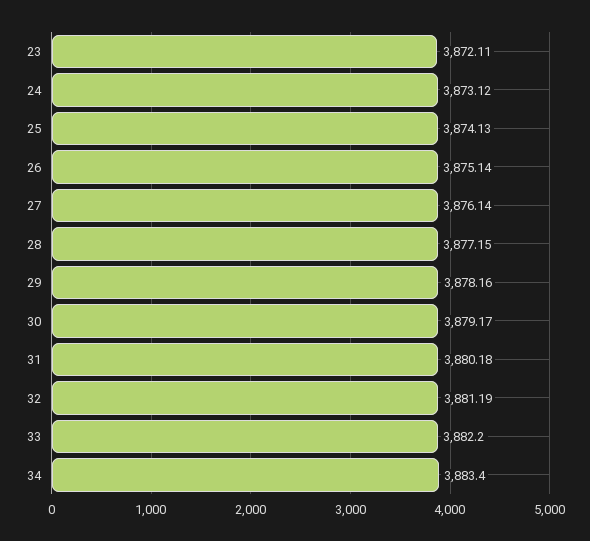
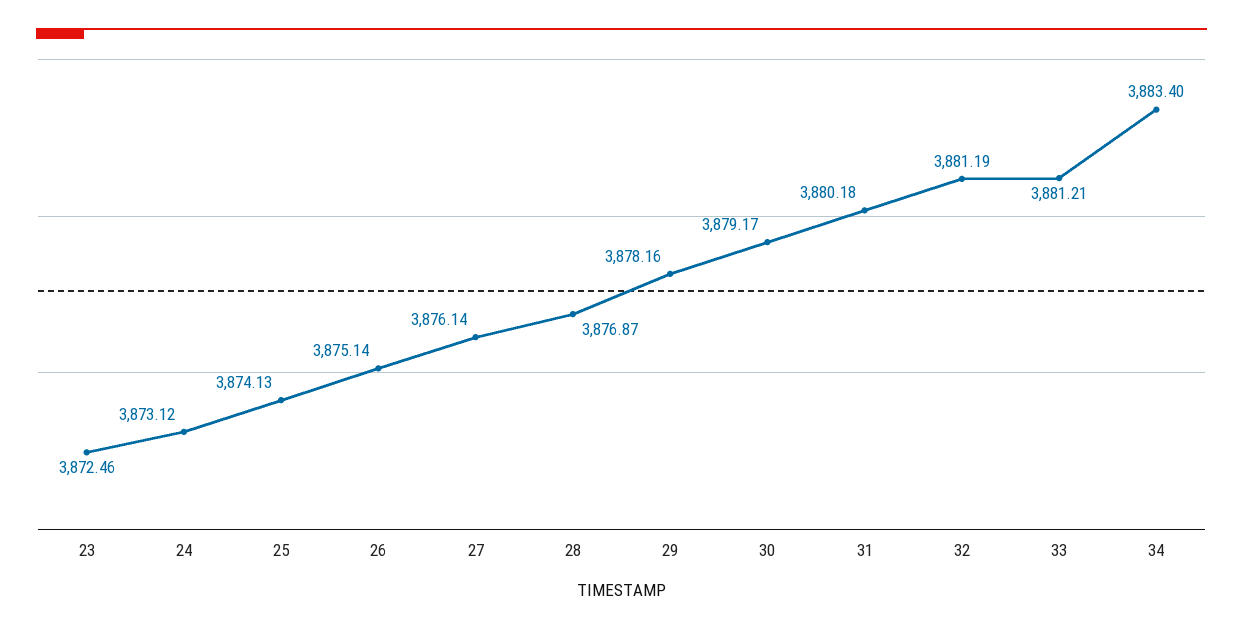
  {
-   "23": 3872.11,
+   "23": 3872.46,
    "24": 3873.12,
    "25": 3874.13,
    "26": 3875.14,
    "27": 3876.14,
-   "28": 3877.15,
+   "28": 3876.87,
    "29": 3878.16,
    "30": 3879.17,
    "31": 3880.18,
    "32": 3881.19,
-   "33": 3882.2,
+   "33": 3881.21,
    "34": 3883.4
  }

